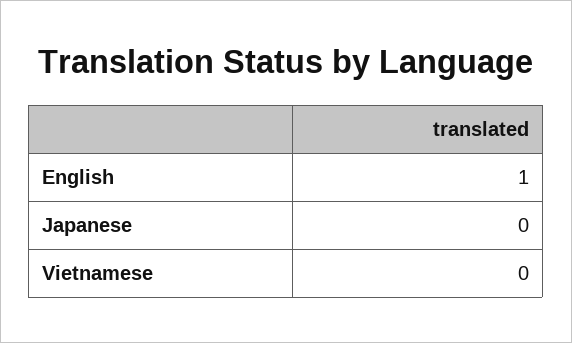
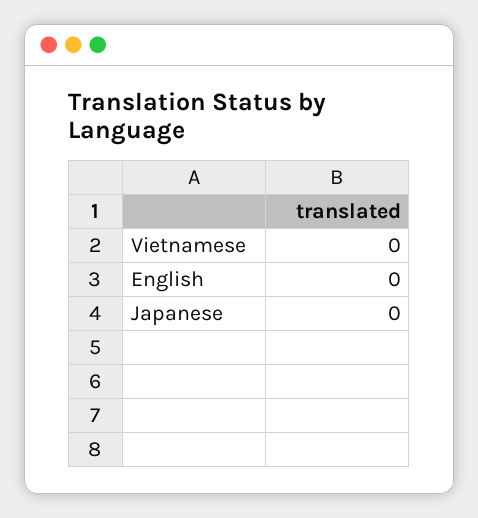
  {
-   "English": 1,
+   "English": 0,
    "Japanese": 0,
    "Vietnamese": 0
  }

